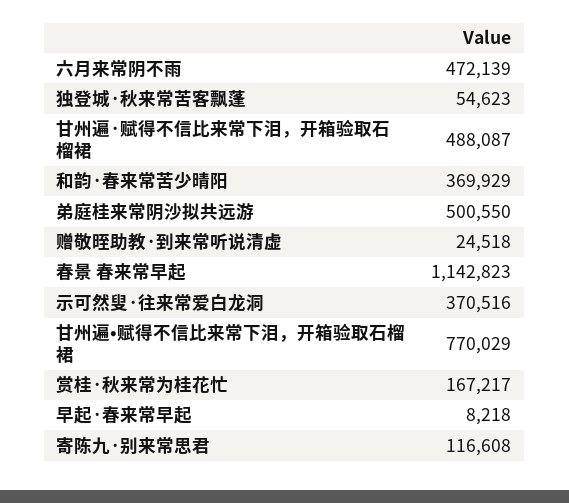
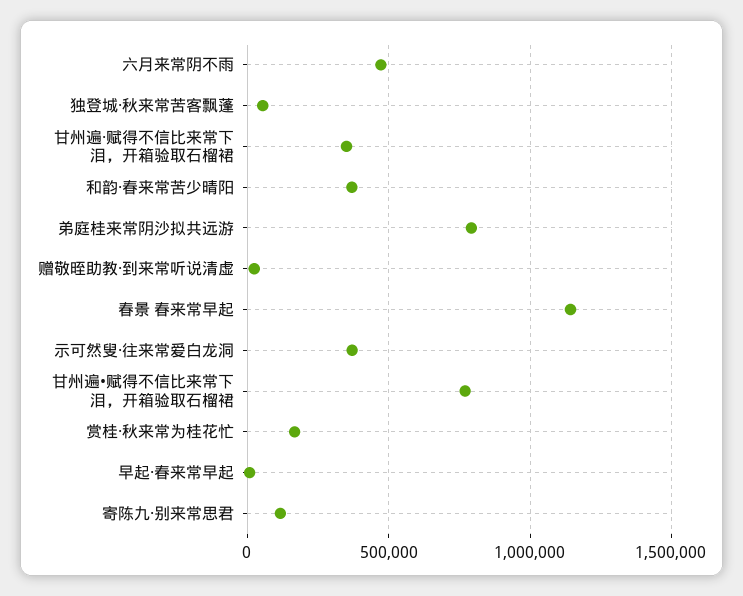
  {
    "六月来常阴不雨": 472139,
    "独登城·秋来常苦客飘蓬": 54623,
-   "甘州遍·赋得不信比来常下泪，开箱验取石榴裙": 488087,
+   "甘州遍·赋得不信比来常下泪，开箱验取石榴裙": 350000,
    "和韵·春来常苦少晴阳": 369929,
-   "弟庭桂来常阴沙拟共远游": 500550,
+   "弟庭桂来常阴沙拟共远游": 800000,
    "赠敬晊助教·到来常听说清虚": 24518,
    "春景 春来常早起": 1142823,
    "示可然叟·往来常爱白龙洞": 370516,
    "甘州遍•赋得不信比来常下泪，开箱验取石榴裙": 770029,
    "赏桂·秋来常为桂花忙": 167217,
    "早起·春来常早起": 8218,
    "寄陈九·别来常思君": 116608
  }

